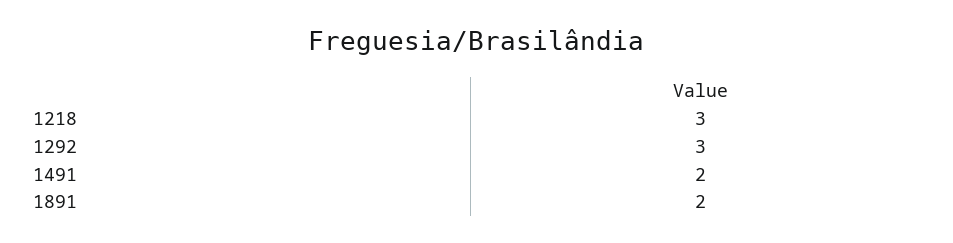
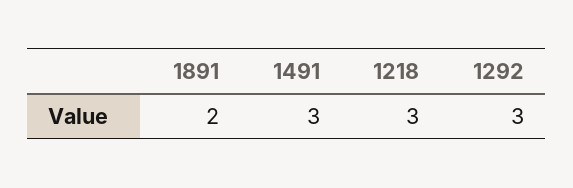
  {
    "1218": 3,
    "1292": 3,
-   "1491": 2,
+   "1491": 3,
    "1891": 2
  }

